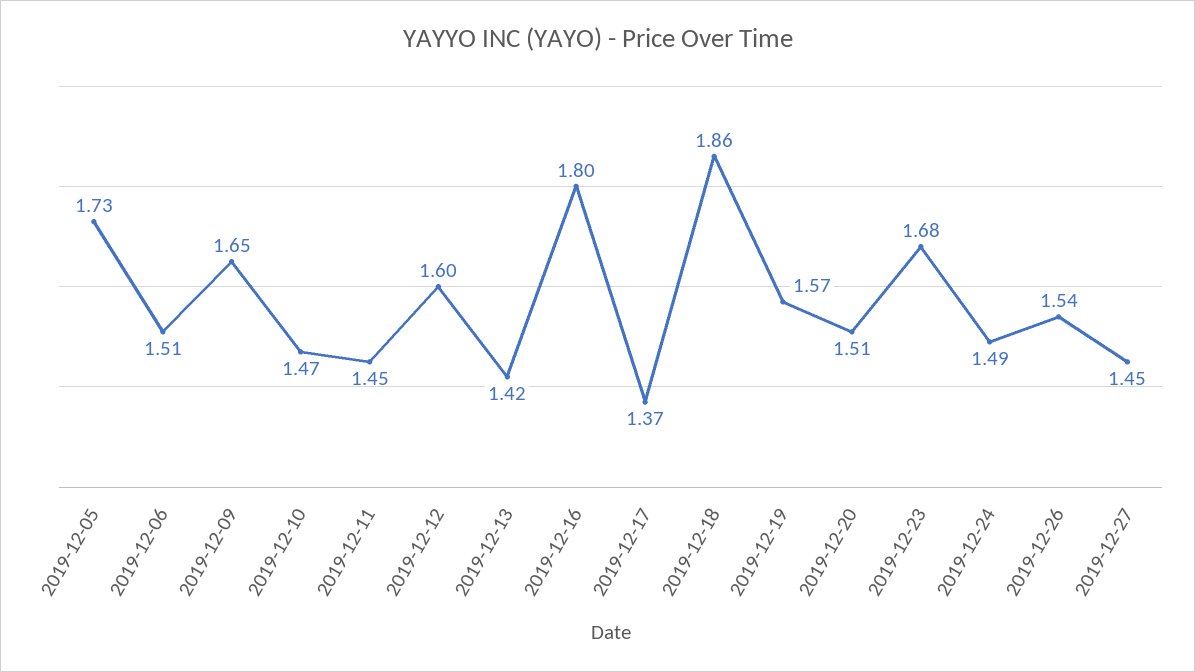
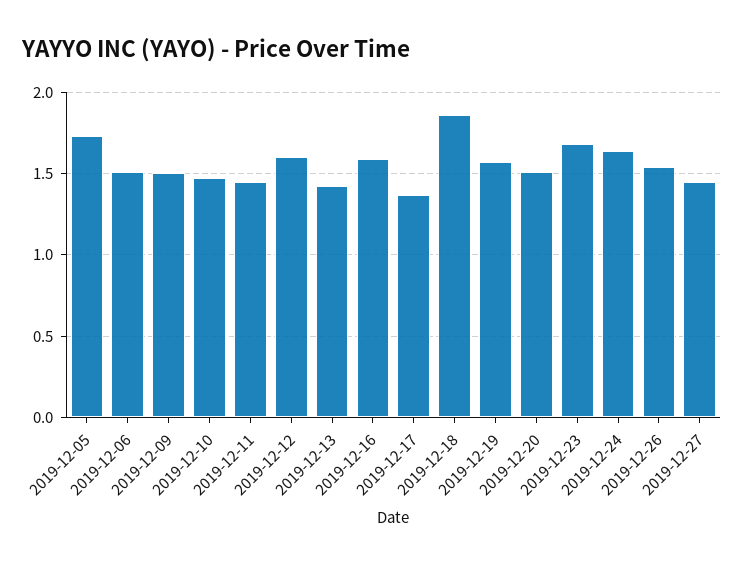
  {
    "2019-12-05": 1.73,
    "2019-12-06": 1.51,
-   "2019-12-09": 1.65,
+   "2019-12-09": 1.5,
    "2019-12-10": 1.47,
    "2019-12-11": 1.45,
    "2019-12-12": 1.6,
    "2019-12-13": 1.42,
-   "2019-12-16": 1.8,
+   "2019-12-16": 1.6,
    "2019-12-17": 1.37,
    "2019-12-18": 1.86,
    "2019-12-19": 1.57,
    "2019-12-20": 1.51,
    "2019-12-23": 1.68,
-   "2019-12-24": 1.49,
+   "2019-12-24": 1.65,
    "2019-12-26": 1.54,
    "2019-12-27": 1.45
  }

